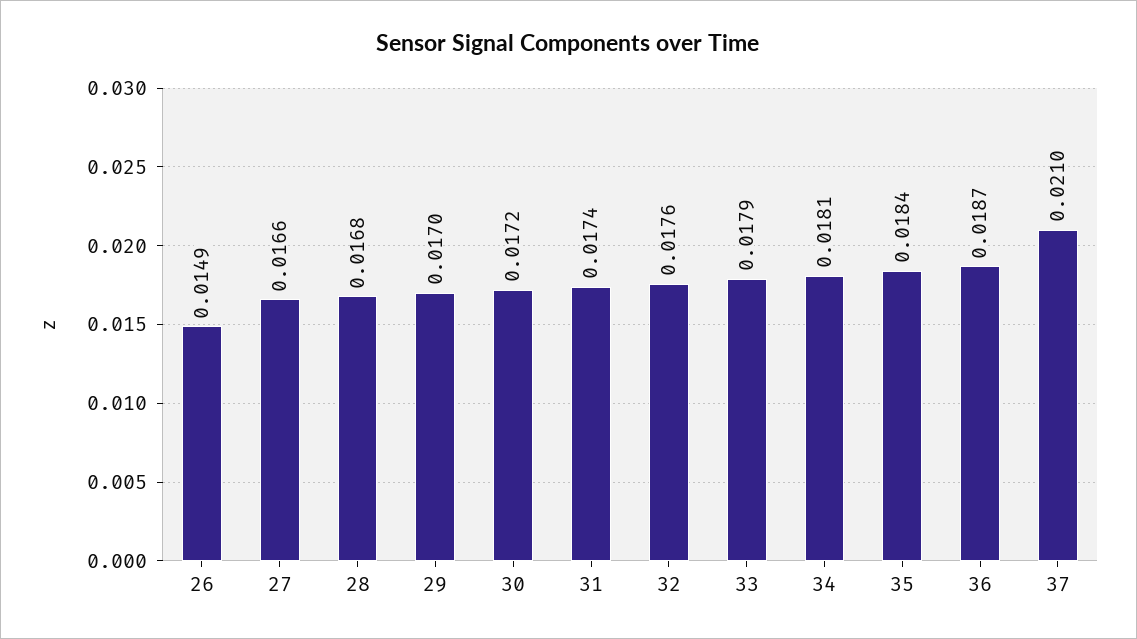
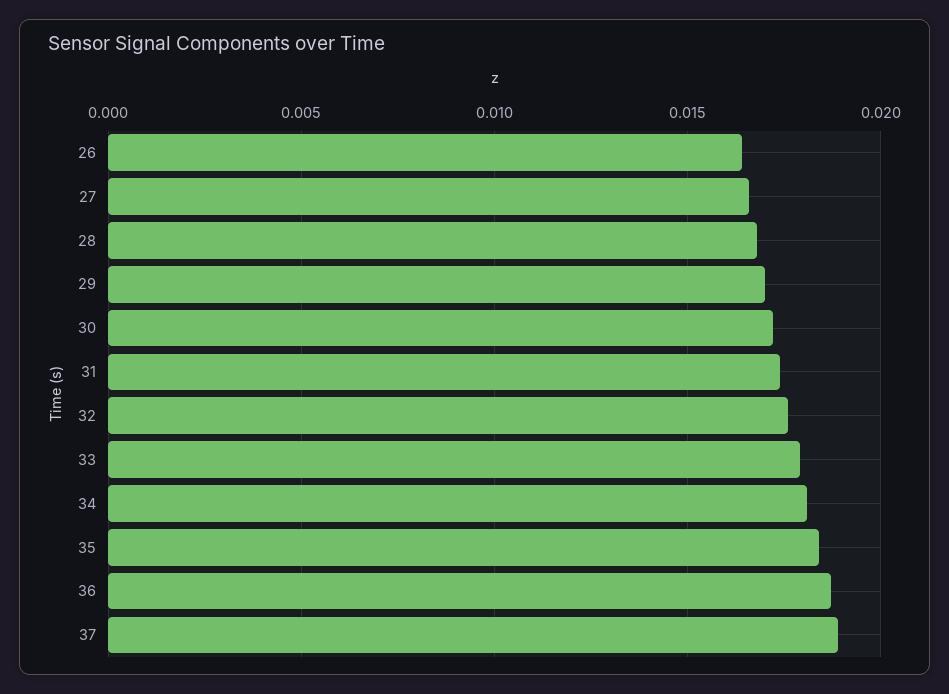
  {
-   "26": 0.0149,
+   "26": 0.0165,
    "27": 0.0166,
    "28": 0.0168,
    "29": 0.017,
    "30": 0.0172,
    "31": 0.0174,
    "32": 0.0176,
    "33": 0.0179,
    "34": 0.0181,
    "35": 0.0184,
    "36": 0.0187,
-   "37": 0.021
+   "37": 0.019
  }

